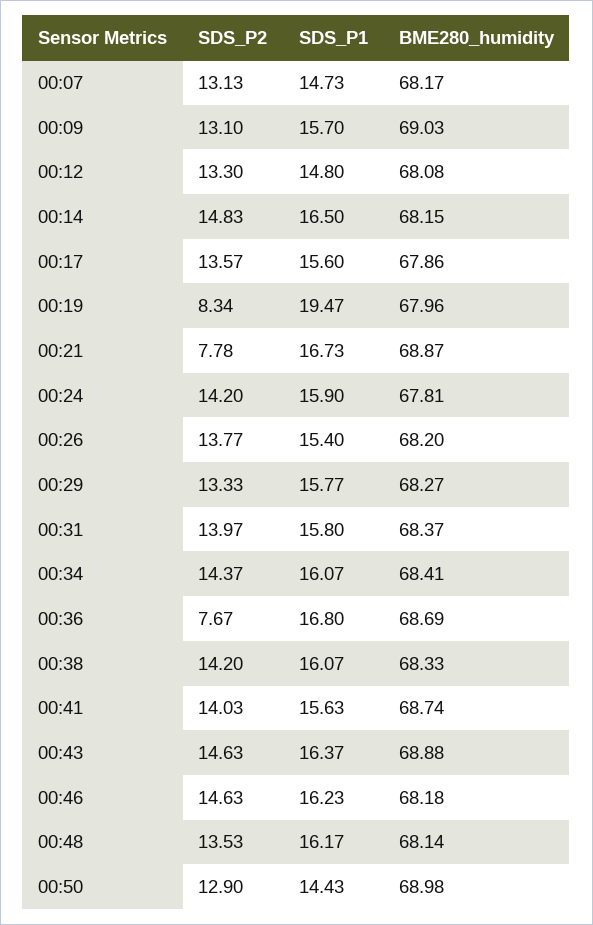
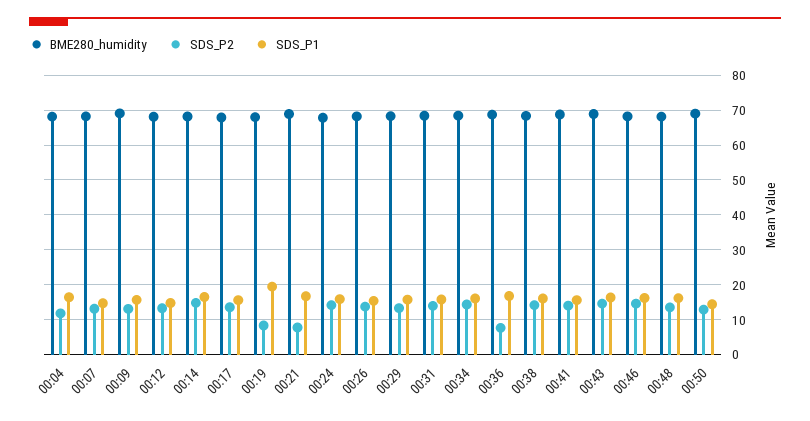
  {
    "SDS_P2": {
      "00:07": 13.13,
      "00:09": 13.1,
      "00:12": 13.3,
      "00:14": 14.83,
      "00:17": 13.57,
      "00:19": 8.34,
      "00:21": 7.78,
      "00:24": 14.2,
      "00:26": 13.77,
      "00:29": 13.33,
      "00:31": 13.97,
      "00:34": 14.37,
      "00:36": 7.67,
      "00:38": 14.2,
      "00:41": 14.03,
      "00:43": 14.63,
      "00:46": 14.63,
      "00:48": 13.53,
-     "00:50": 12.9
+     "00:50": 12.9,
+     "00:04": 12
    },
    "SDS_P1": {
      "00:07": 14.73,
      "00:09": 15.7,
      "00:12": 14.8,
      "00:14": 16.5,
      "00:17": 15.6,
      "00:19": 19.47,
      "00:21": 16.73,
      "00:24": 15.9,
      "00:26": 15.4,
      "00:29": 15.77,
      "00:31": 15.8,
      "00:34": 16.07,
      "00:36": 16.8,
      "00:38": 16.07,
      "00:41": 15.63,
      "00:43": 16.37,
      "00:46": 16.23,
      "00:48": 16.17,
-     "00:50": 14.43
+     "00:50": 14.43,
+     "00:04": 16
    },
    "BME280_humidity": {
      "00:07": 68.17,
      "00:09": 69.03,
      "00:12": 68.08,
      "00:14": 68.15,
      "00:17": 67.86,
      "00:19": 67.96,
      "00:21": 68.87,
      "00:24": 67.81,
      "00:26": 68.2,
      "00:29": 68.27,
      "00:31": 68.37,
      "00:34": 68.41,
      "00:36": 68.69,
      "00:38": 68.33,
      "00:41": 68.74,
      "00:43": 68.88,
      "00:46": 68.18,
      "00:48": 68.14,
-     "00:50": 68.98
+     "00:50": 68.98,
+     "00:04": 68
    }
  }

